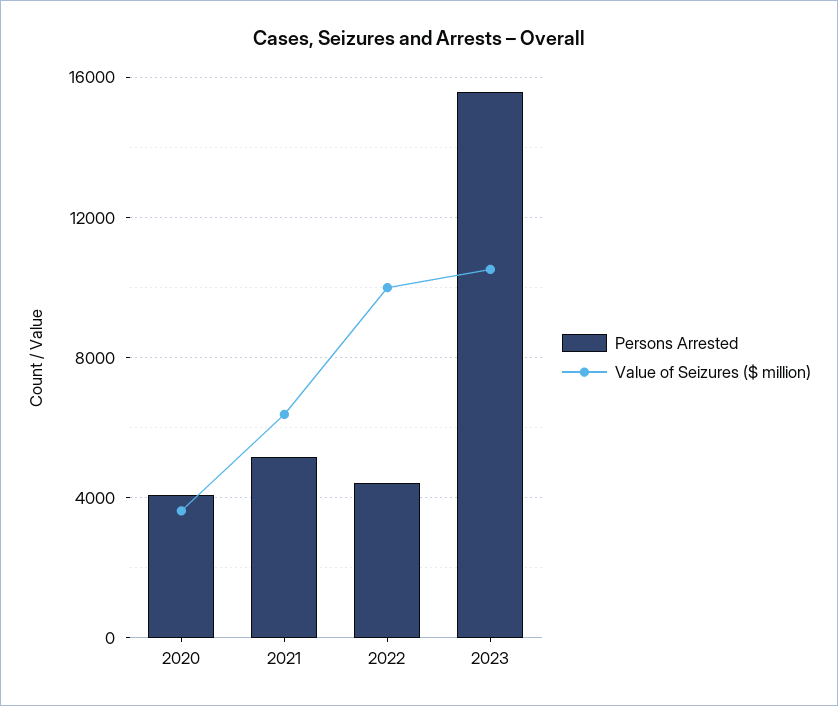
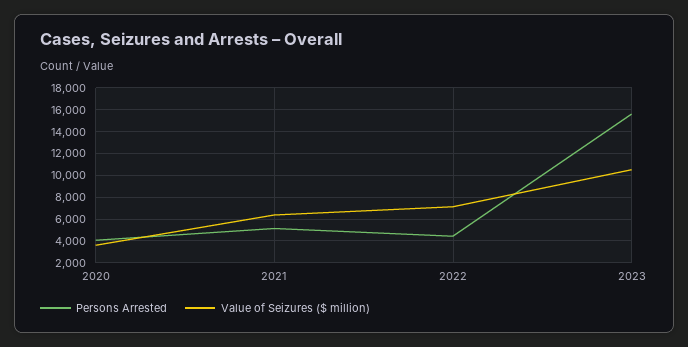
  {
    "Persons Arrested": {
      "2020": 4000,
      "2021": 5000,
      "2022": 4500,
      "2023": 15500
    },
    "Value of Seizures ($ million)": {
      "2020": 3500,
      "2021": 6500,
-     "2022": 10000,
+     "2022": 7000,
      "2023": 10500
    }
  }

